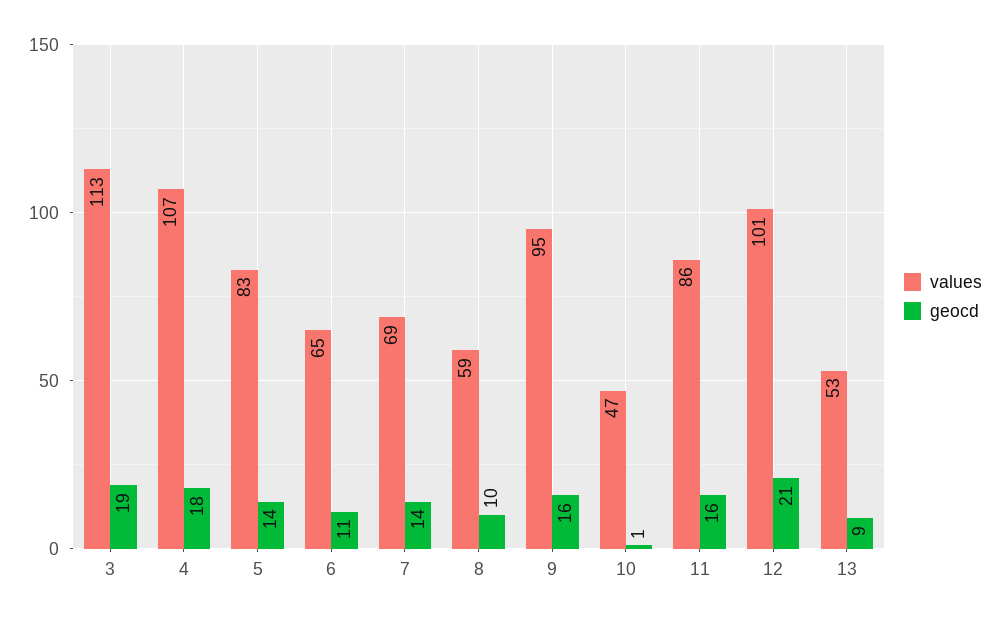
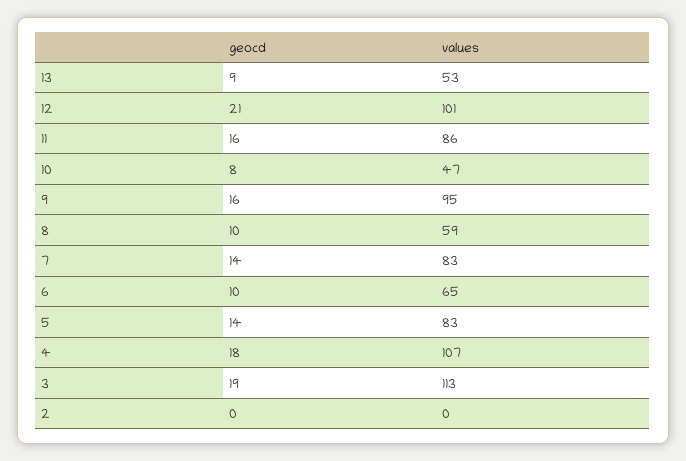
  {
    "values": {
      "3": 113,
      "4": 107,
      "5": 83,
      "6": 65,
-     "7": 69,
+     "7": 83,
      "8": 59,
      "9": 95,
      "10": 47,
      "11": 86,
      "12": 101,
-     "13": 53
+     "13": 53,
+     "2": 0
    },
    "geocd": {
      "3": 19,
      "4": 18,
      "5": 14,
-     "6": 11,
+     "6": 10,
      "7": 14,
      "8": 10,
      "9": 16,
-     "10": 1,
+     "10": 8,
      "11": 16,
      "12": 21,
-     "13": 9
+     "13": 9,
+     "2": 0
    }
  }

